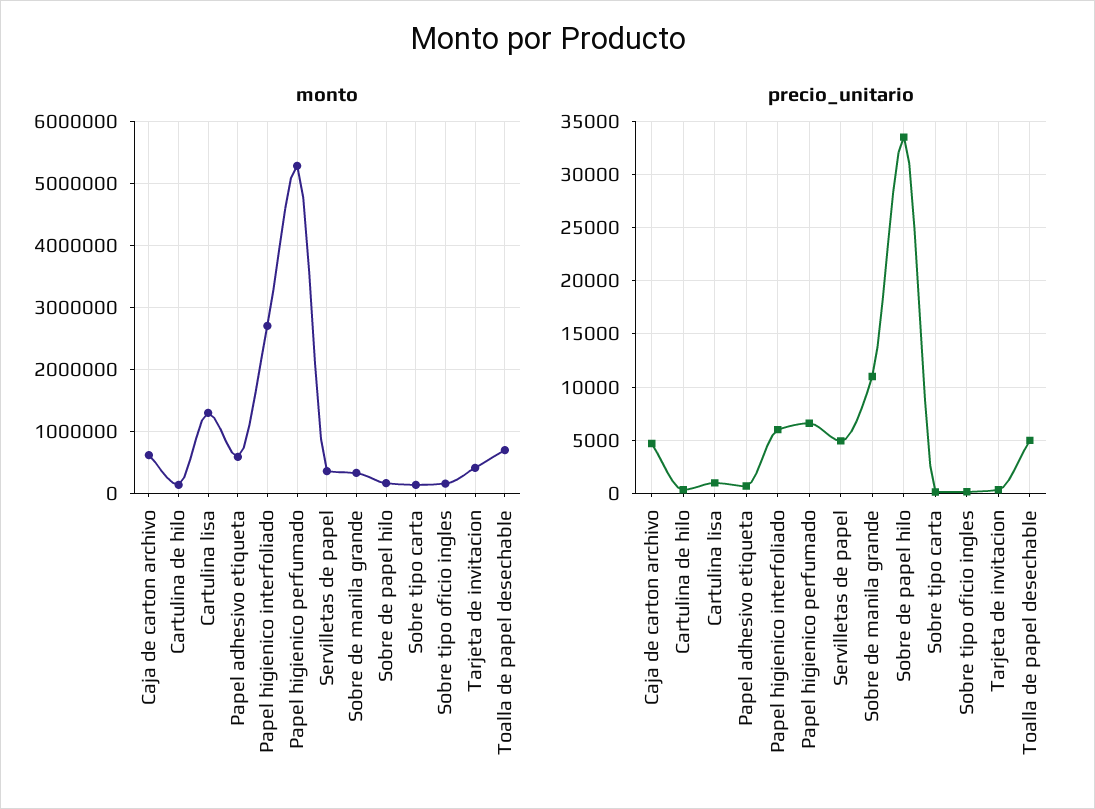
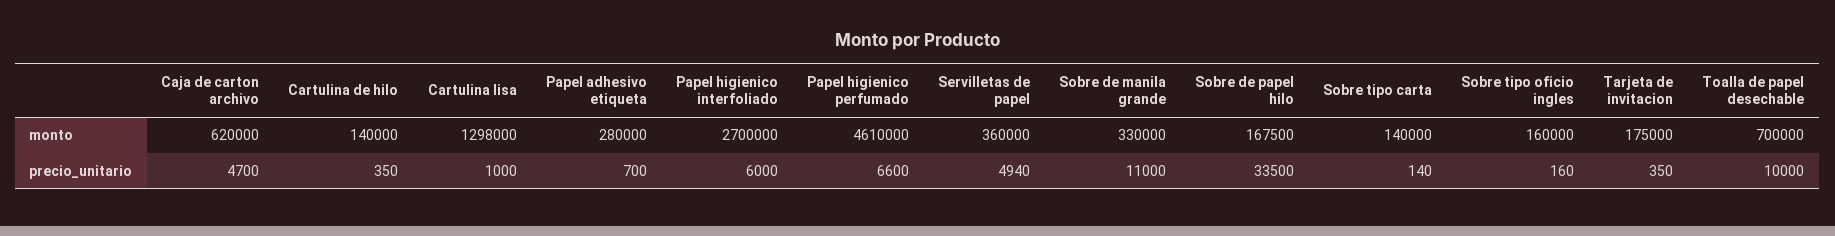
  {
    "monto": {
      "Caja de carton archivo": 620000,
      "Cartulina de hilo": 140000,
      "Cartulina lisa": 1298000,
-     "Papel adhesivo etiqueta": 600000,
+     "Papel adhesivo etiqueta": 280000,
      "Papel higienico interfoliado": 2700000,
-     "Papel higienico perfumado": 5300000,
+     "Papel higienico perfumado": 4610000,
      "Servilletas de papel": 360000,
      "Sobre de manila grande": 330000,
      "Sobre de papel hilo": 167500,
      "Sobre tipo carta": 140000,
      "Sobre tipo oficio ingles": 160000,
-     "Tarjeta de invitacion": 400000,
+     "Tarjeta de invitacion": 175000,
      "Toalla de papel desechable": 700000
    },
    "precio_unitario": {
      "Caja de carton archivo": 4700,
      "Cartulina de hilo": 350,
      "Cartulina lisa": 1000,
      "Papel adhesivo etiqueta": 700,
      "Papel higienico interfoliado": 6000,
      "Papel higienico perfumado": 6600,
      "Servilletas de papel": 4940,
      "Sobre de manila grande": 11000,
      "Sobre de papel hilo": 33500,
      "Sobre tipo carta": 140,
      "Sobre tipo oficio ingles": 160,
      "Tarjeta de invitacion": 350,
-     "Toalla de papel desechable": 5000
+     "Toalla de papel desechable": 10000
    }
  }

